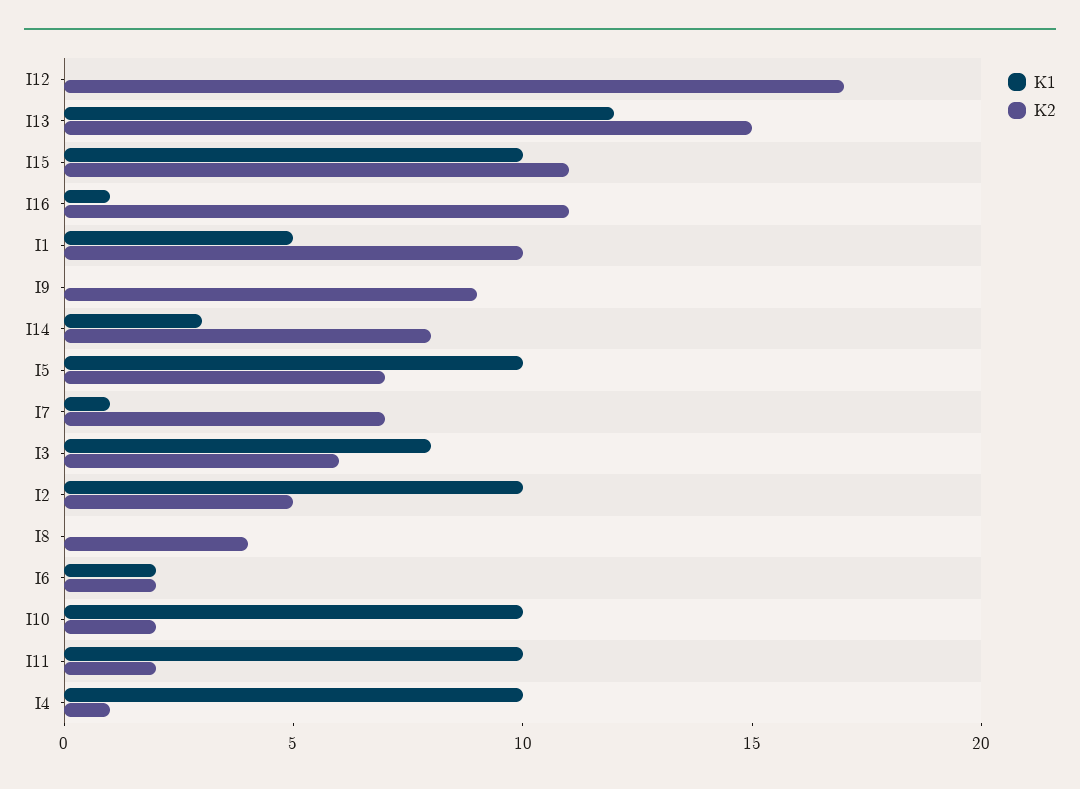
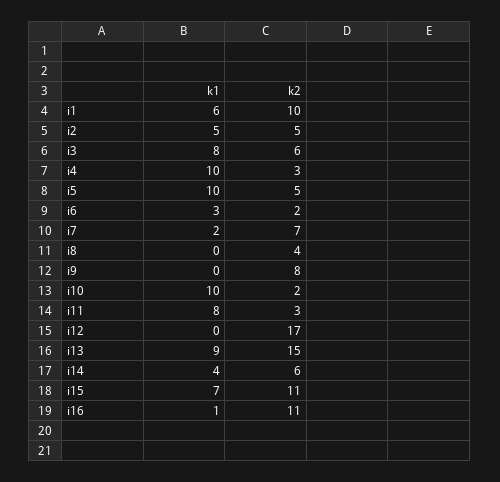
  {
    "K1": {
      "I12": 0,
-     "I13": 12,
+     "I13": 9,
-     "I15": 10,
+     "I15": 7,
      "I16": 1,
-     "I1": 5,
+     "I1": 6,
      "I9": 0,
-     "I14": 3,
+     "I14": 4,
      "I5": 10,
-     "I7": 1,
+     "I7": 2,
      "I3": 8,
-     "I2": 10,
+     "I2": 5,
      "I8": 0,
-     "I6": 2,
+     "I6": 3,
      "I10": 10,
-     "I11": 10,
+     "I11": 8,
      "I4": 10
    },
    "K2": {
      "I12": 17,
      "I13": 15,
      "I15": 11,
      "I16": 11,
      "I1": 10,
-     "I9": 9,
+     "I9": 8,
-     "I14": 8,
+     "I14": 6,
-     "I5": 7,
+     "I5": 5,
      "I7": 7,
      "I3": 6,
      "I2": 5,
      "I8": 4,
      "I6": 2,
      "I10": 2,
-     "I11": 2,
+     "I11": 3,
-     "I4": 1
+     "I4": 3
    }
  }

